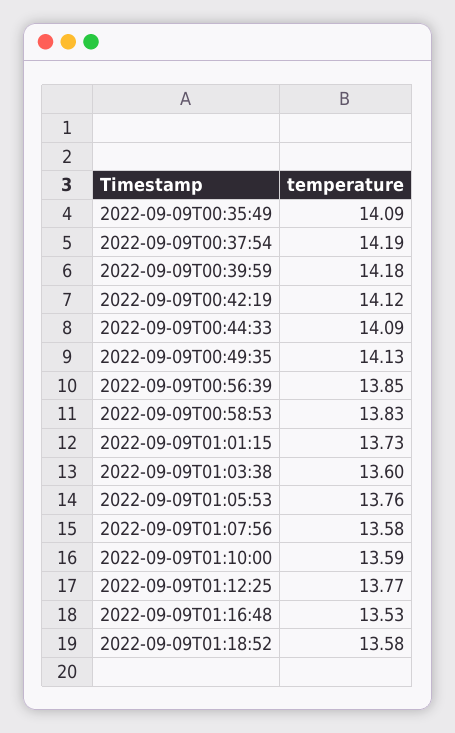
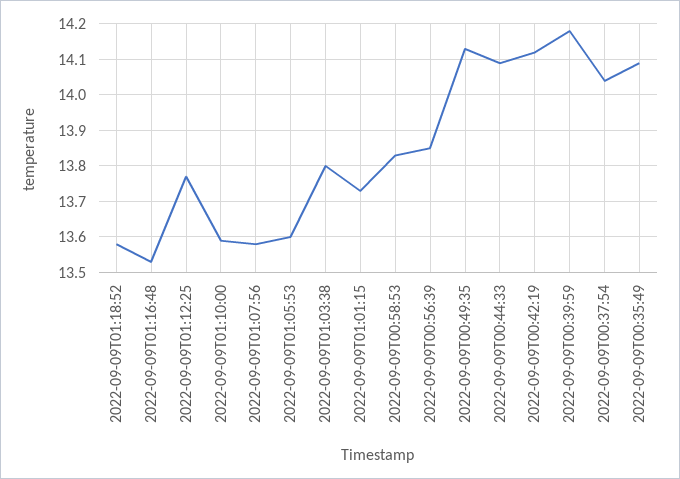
  {
    "2022-09-09T00:35:49": 14.09,
-   "2022-09-09T00:37:54": 14.19,
+   "2022-09-09T00:37:54": 14.05,
    "2022-09-09T00:39:59": 14.18,
    "2022-09-09T00:42:19": 14.12,
    "2022-09-09T00:44:33": 14.09,
    "2022-09-09T00:49:35": 14.13,
    "2022-09-09T00:56:39": 13.85,
    "2022-09-09T00:58:53": 13.83,
    "2022-09-09T01:01:15": 13.73,
-   "2022-09-09T01:03:38": 13.6,
+   "2022-09-09T01:03:38": 13.8,
-   "2022-09-09T01:05:53": 13.76,
+   "2022-09-09T01:05:53": 13.6,
    "2022-09-09T01:07:56": 13.58,
    "2022-09-09T01:10:00": 13.59,
    "2022-09-09T01:12:25": 13.77,
    "2022-09-09T01:16:48": 13.53,
    "2022-09-09T01:18:52": 13.58
  }

